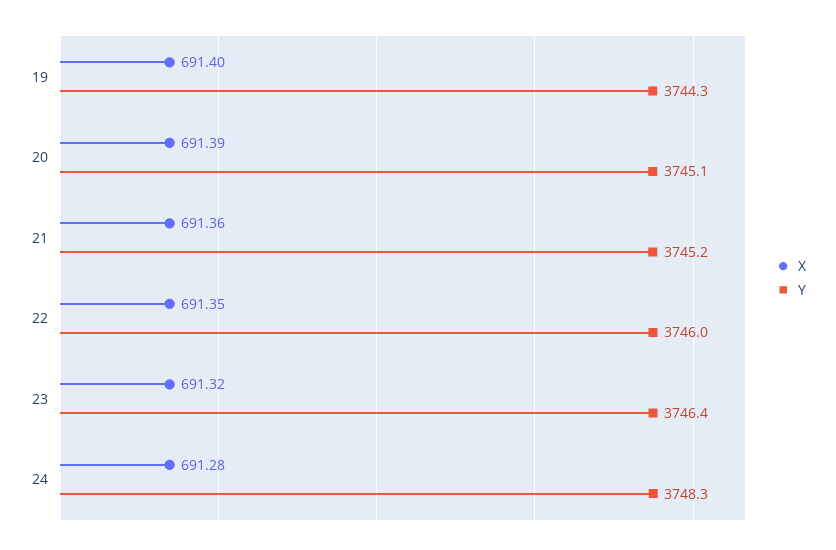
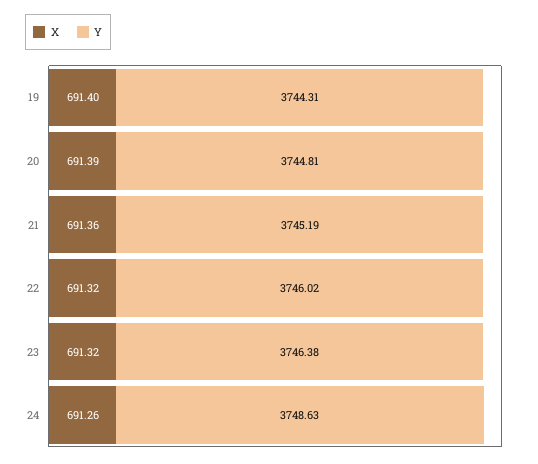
  {
    "X": {
      "19": 691.4,
      "20": 691.39,
      "21": 691.36,
-     "22": 691.35,
+     "22": 691.32,
      "23": 691.32,
-     "24": 691.28
+     "24": 691.26
    },
    "Y": {
      "19": 3744.31,
-     "20": 3745.1,
+     "20": 3744.81,
      "21": 3745.19,
      "22": 3746.02,
      "23": 3746.38,
-     "24": 3748.3
+     "24": 3748.63
    }
  }

